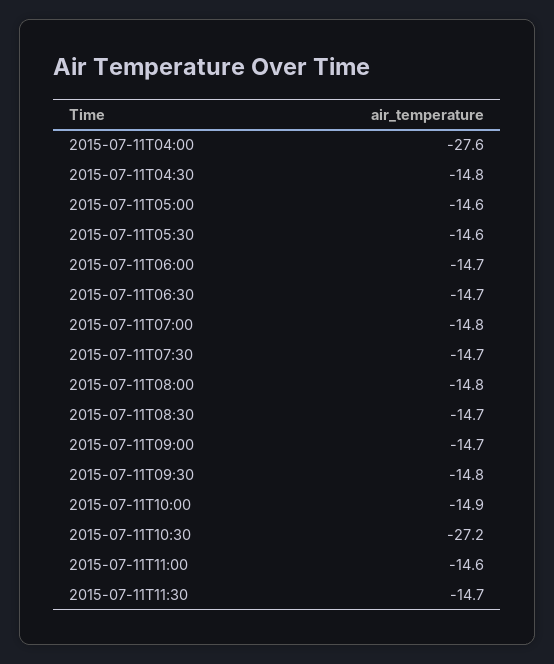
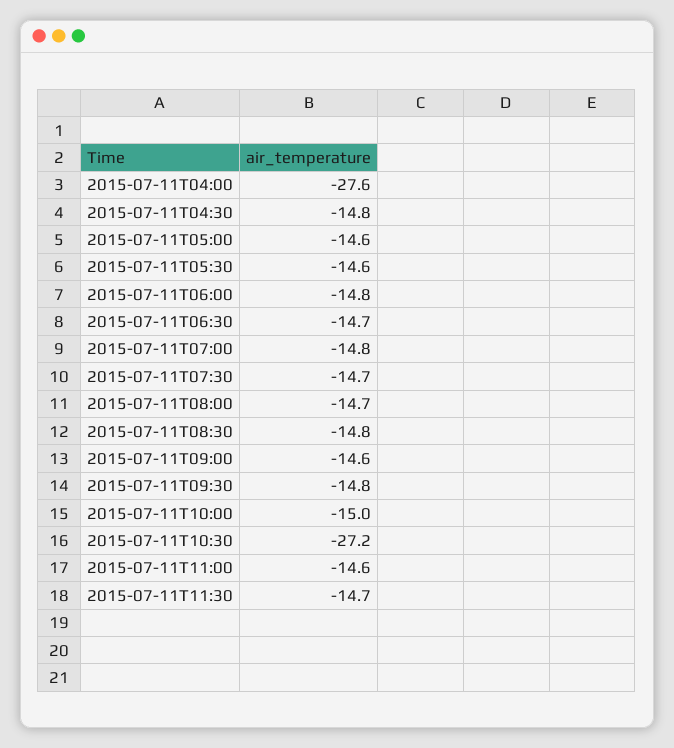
  {
    "2015-07-11T04:00": -27.6,
    "2015-07-11T04:30": -14.8,
    "2015-07-11T05:00": -14.6,
    "2015-07-11T05:30": -14.6,
-   "2015-07-11T06:00": -14.7,
+   "2015-07-11T06:00": -14.8,
    "2015-07-11T06:30": -14.7,
    "2015-07-11T07:00": -14.8,
    "2015-07-11T07:30": -14.7,
-   "2015-07-11T08:00": -14.8,
+   "2015-07-11T08:00": -14.7,
-   "2015-07-11T08:30": -14.7,
+   "2015-07-11T08:30": -14.8,
-   "2015-07-11T09:00": -14.7,
+   "2015-07-11T09:00": -14.6,
    "2015-07-11T09:30": -14.8,
-   "2015-07-11T10:00": -14.9,
+   "2015-07-11T10:00": -15,
    "2015-07-11T10:30": -27.2,
    "2015-07-11T11:00": -14.6,
    "2015-07-11T11:30": -14.7
  }

